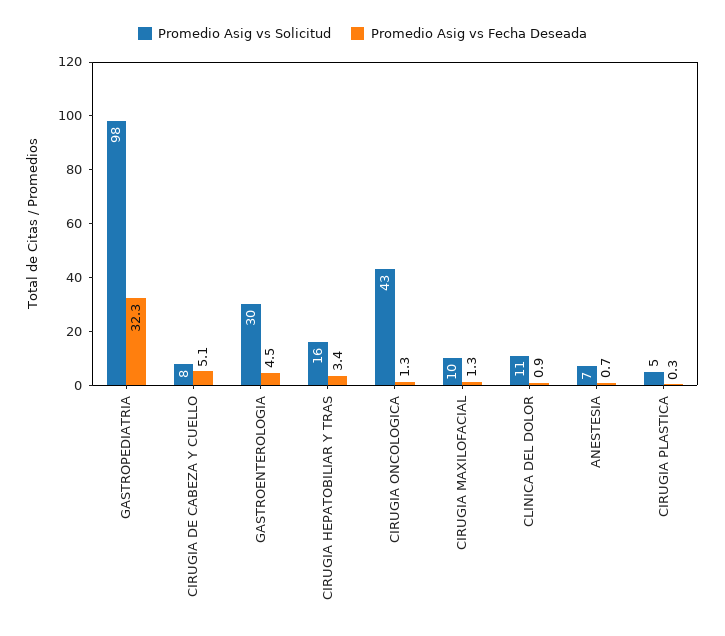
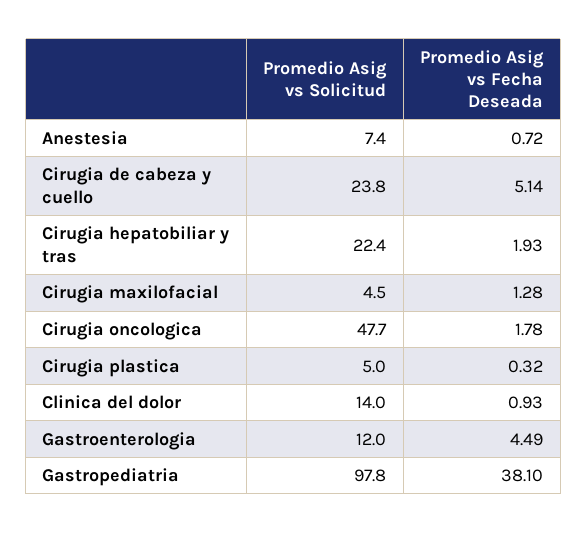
  {
    "Promedio Asig vs Solicitud": {
      "GASTROPEDIATRIA": 97.8,
-     "CIRUGIA DE CABEZA Y CUELLO": 8,
+     "CIRUGIA DE CABEZA Y CUELLO": 23.8,
-     "GASTROENTEROLOGIA": 30,
+     "GASTROENTEROLOGIA": 12,
-     "CIRUGIA HEPATOBILIAR Y TRAS": 16,
+     "CIRUGIA HEPATOBILIAR Y TRAS": 22.4,
-     "CIRUGIA ONCOLOGICA": 43,
+     "CIRUGIA ONCOLOGICA": 47.7,
-     "CIRUGIA MAXILOFACIAL": 10,
+     "CIRUGIA MAXILOFACIAL": 4.5,
-     "CLINICA DEL DOLOR": 11,
+     "CLINICA DEL DOLOR": 14,
      "ANESTESIA": 7.4,
      "CIRUGIA PLASTICA": 5
    },
    "Promedio Asig vs Fecha Deseada": {
-     "GASTROPEDIATRIA": 32.3,
+     "GASTROPEDIATRIA": 38.1,
      "CIRUGIA DE CABEZA Y CUELLO": 5.14,
      "GASTROENTEROLOGIA": 4.49,
-     "CIRUGIA HEPATOBILIAR Y TRAS": 3.4,
+     "CIRUGIA HEPATOBILIAR Y TRAS": 1.93,
-     "CIRUGIA ONCOLOGICA": 1.3,
+     "CIRUGIA ONCOLOGICA": 1.78,
      "CIRUGIA MAXILOFACIAL": 1.28,
      "CLINICA DEL DOLOR": 0.93,
      "ANESTESIA": 0.72,
      "CIRUGIA PLASTICA": 0.32
    }
  }

